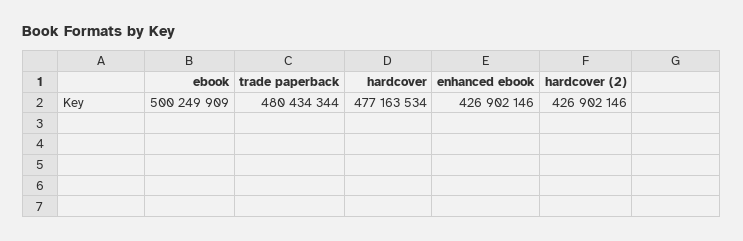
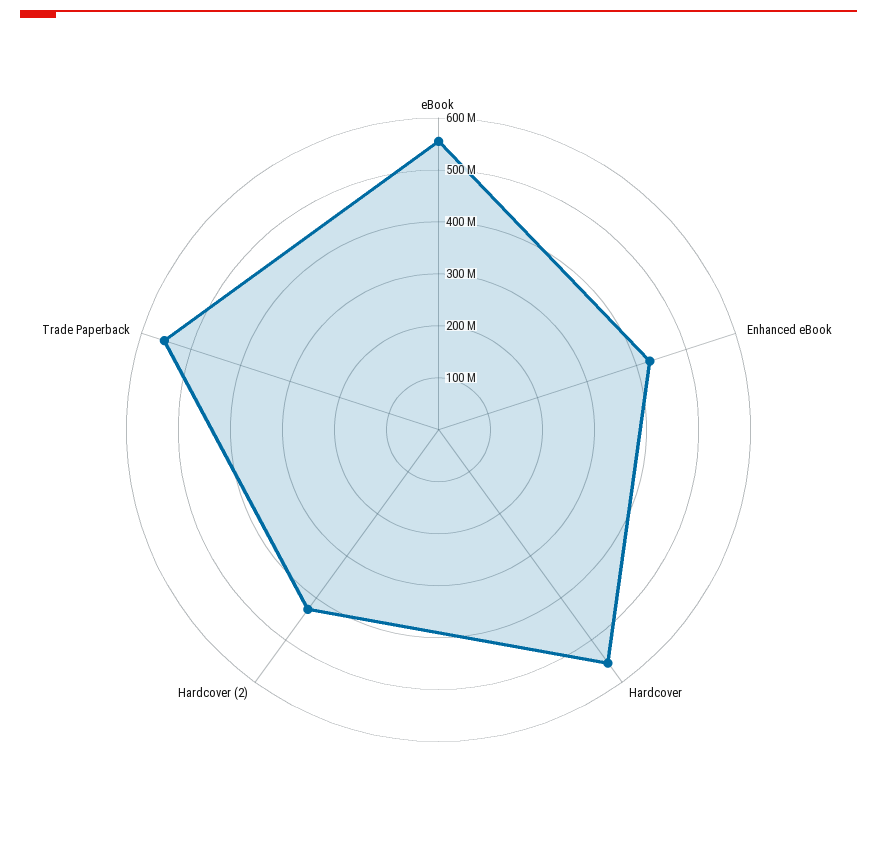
  {
-   "ebook": 500249909,
+   "ebook": 560000000,
-   "trade paperback": 480434344,
+   "trade paperback": 560000000,
-   "hardcover": 477163534,
+   "hardcover": 560000000,
    "enhanced ebook": 426902146,
    "hardcover (2)": 426902146
  }

